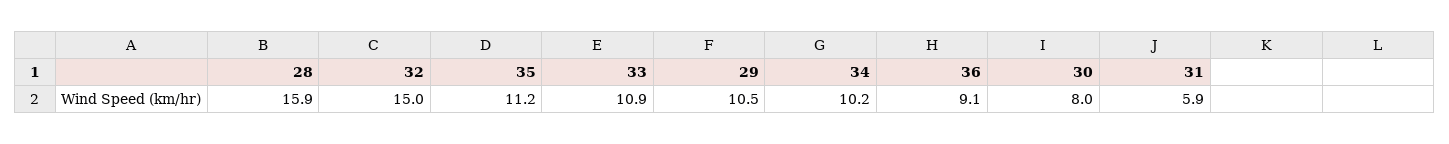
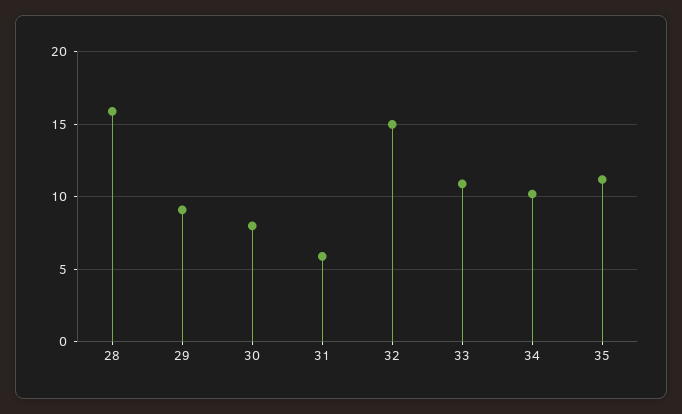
  {
    "28": 15.9,
    "32": 15,
    "35": 11.2,
    "33": 10.9,
-   "29": 10.5,
+   "29": 9,
    "34": 10.2,
-   "36": 9.1,
    "30": 8,
    "31": 5.9
  }

